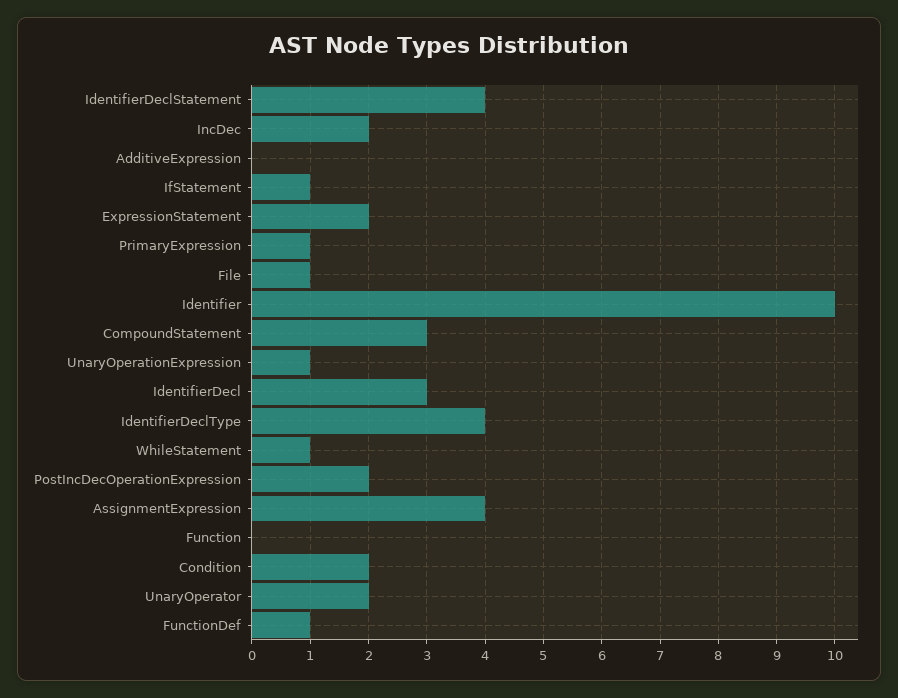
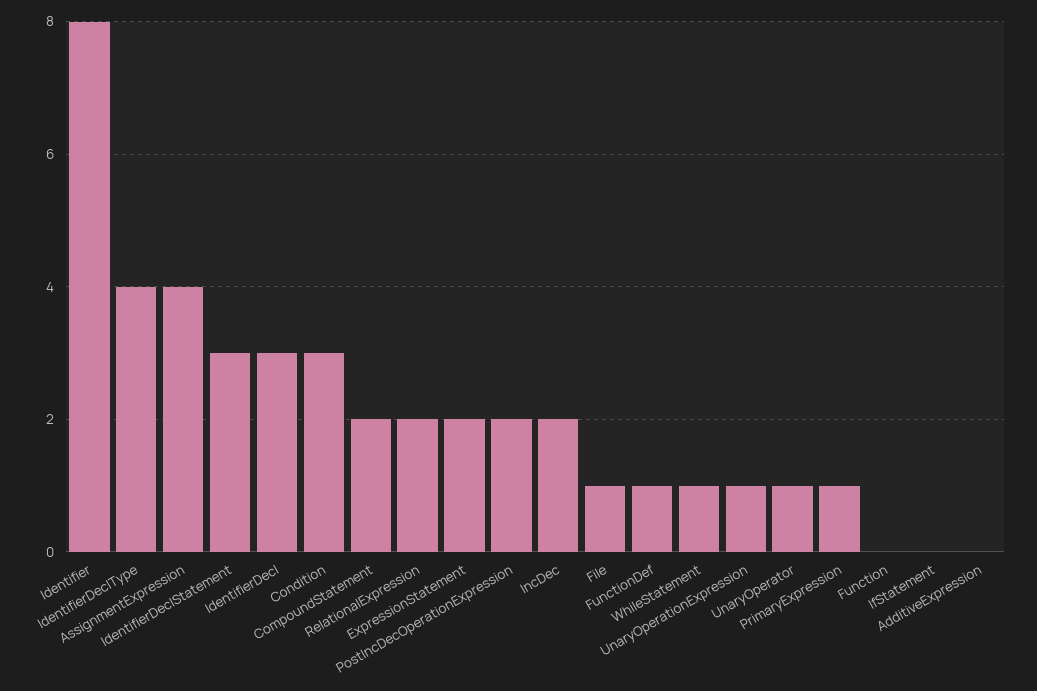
  {
-   "IdentifierDeclStatement": 4,
+   "IdentifierDeclStatement": 3,
    "IncDec": 2,
    "AdditiveExpression": 0,
-   "IfStatement": 1,
+   "IfStatement": 0,
    "ExpressionStatement": 2,
    "PrimaryExpression": 1,
    "File": 1,
-   "Identifier": 10,
+   "Identifier": 8,
-   "CompoundStatement": 3,
+   "CompoundStatement": 2,
    "UnaryOperationExpression": 1,
    "IdentifierDecl": 3,
    "IdentifierDeclType": 4,
    "WhileStatement": 1,
    "PostIncDecOperationExpression": 2,
    "AssignmentExpression": 4,
    "Function": 0,
-   "Condition": 2,
+   "Condition": 3,
-   "UnaryOperator": 2,
+   "UnaryOperator": 1,
-   "FunctionDef": 1
+   "FunctionDef": 1,
+   "RelationalExpression": 2
  }

